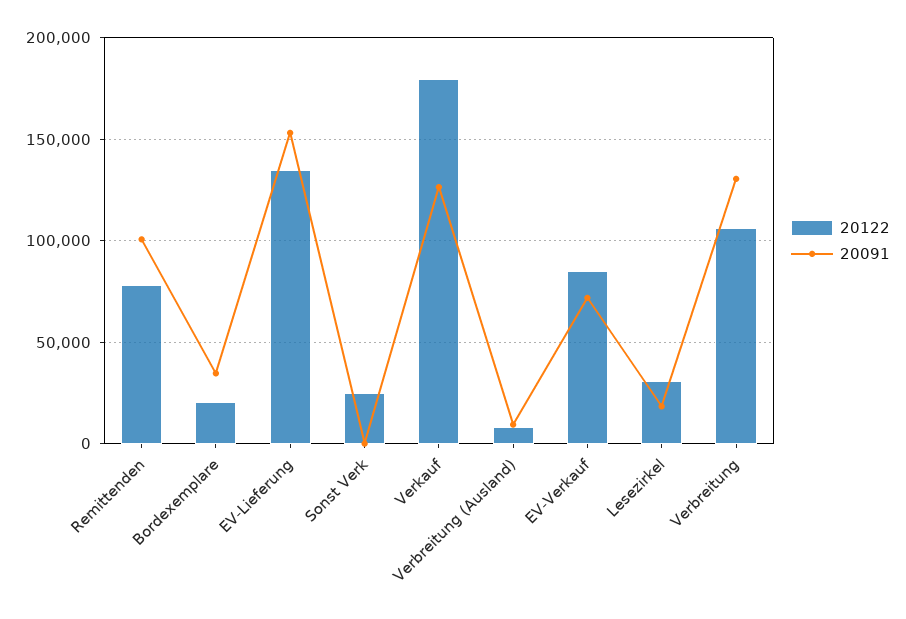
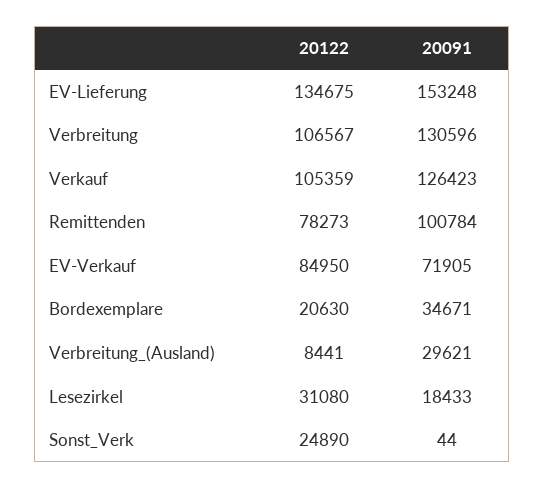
  {
    "20122": {
      "Remittenden": 78273,
      "Bordexemplare": 20630,
      "EV-Lieferung": 134675,
      "Sonst Verk": 24890,
-     "Verkauf": 180000,
+     "Verkauf": 105359,
      "Verbreitung (Ausland)": 8441,
      "EV-Verkauf": 84950,
      "Lesezirkel": 31080,
      "Verbreitung": 106567
    },
    "20091": {
      "Remittenden": 100784,
      "Bordexemplare": 34671,
      "EV-Lieferung": 153248,
      "Sonst Verk": 44,
      "Verkauf": 126423,
-     "Verbreitung (Ausland)": 10000,
+     "Verbreitung (Ausland)": 29621,
      "EV-Verkauf": 71905,
      "Lesezirkel": 18433,
      "Verbreitung": 130596
    }
  }

